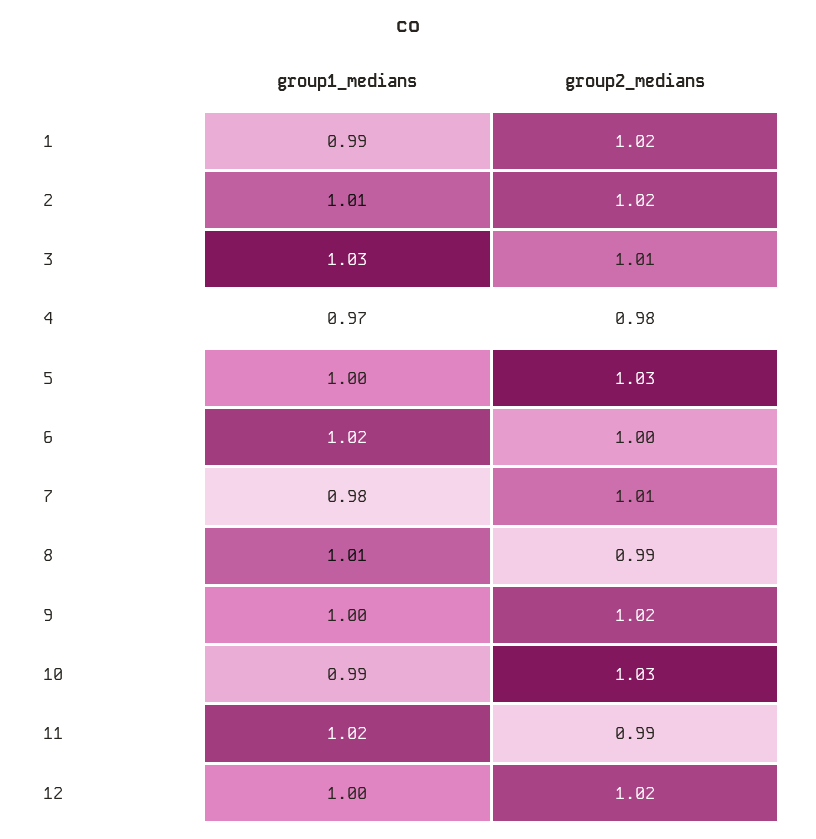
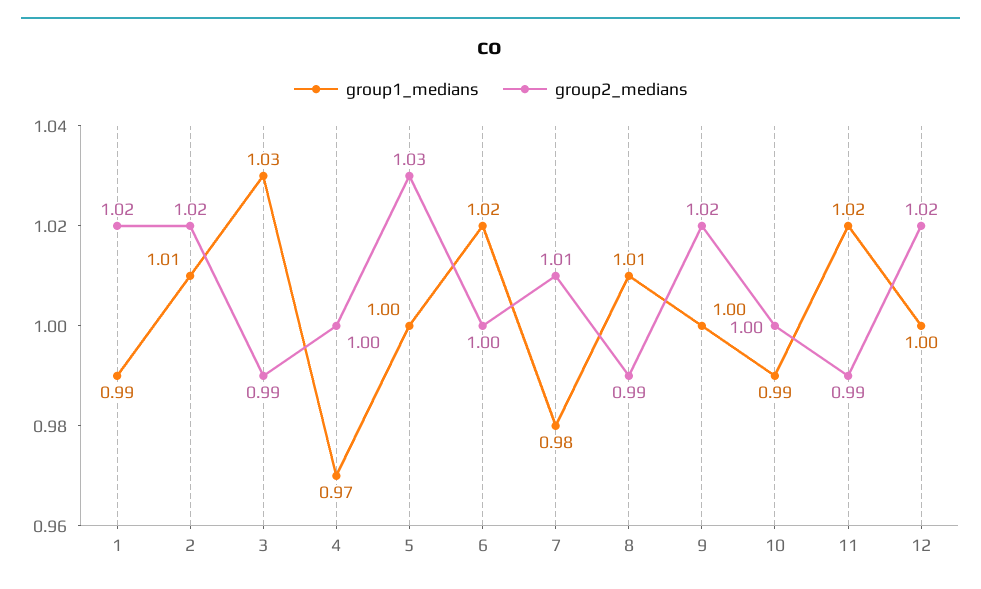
  {
    "group1_medians": {
      "1": 0.99,
      "2": 1.01,
      "3": 1.03,
      "4": 0.97,
      "5": 1,
      "6": 1.02,
      "7": 0.98,
      "8": 1.01,
      "9": 1,
      "10": 0.99,
      "11": 1.02,
      "12": 1
    },
    "group2_medians": {
      "1": 1.02,
      "2": 1.02,
-     "3": 1.01,
+     "3": 0.99,
-     "4": 0.98,
+     "4": 1,
      "5": 1.03,
      "6": 1,
      "7": 1.01,
      "8": 0.99,
      "9": 1.02,
-     "10": 1.03,
+     "10": 1,
      "11": 0.99,
      "12": 1.02
    }
  }

